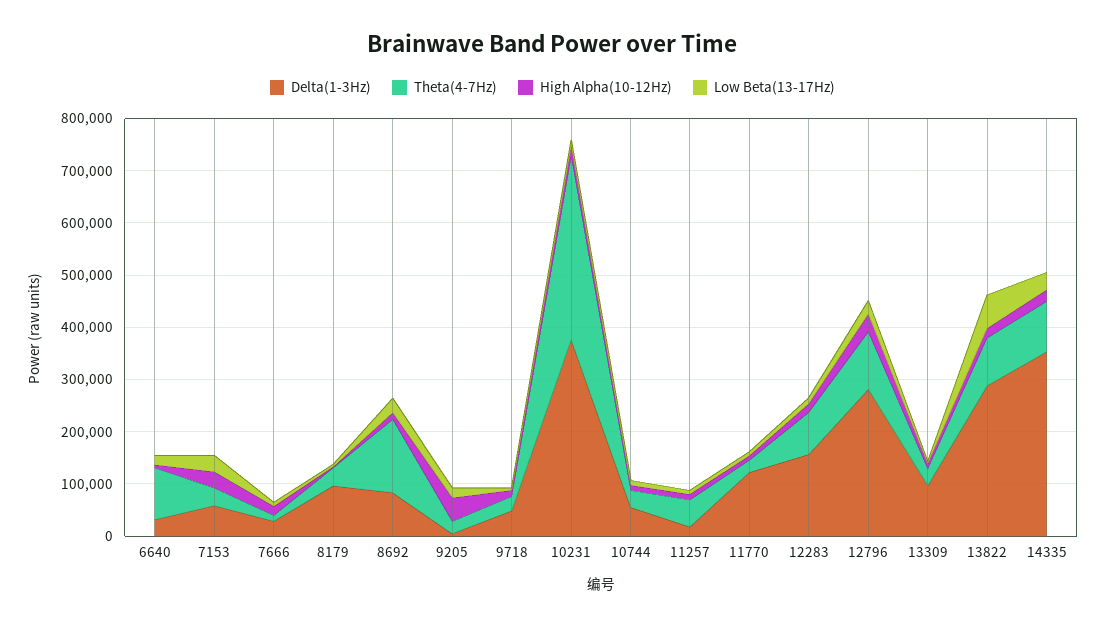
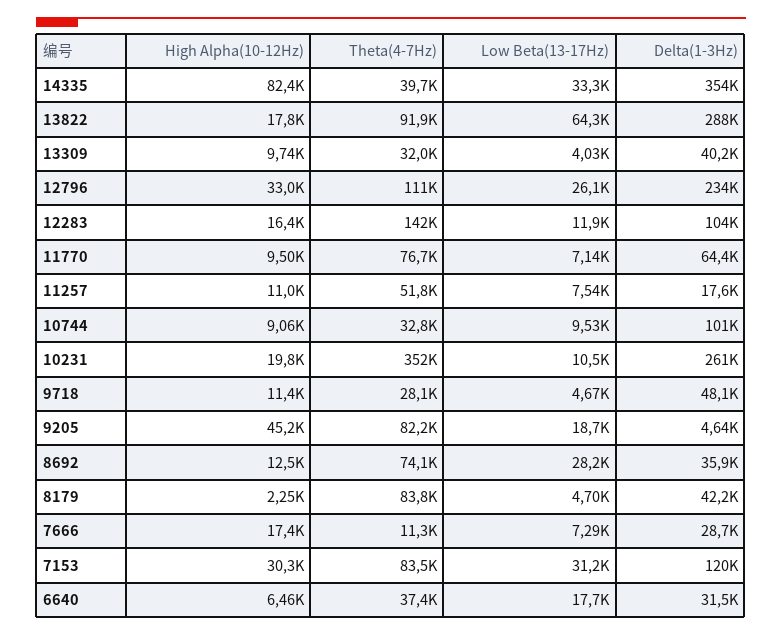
  {
    "Delta(1-3Hz)": {
      "6640": 31500,
-     "7153": 60000,
+     "7153": 120000,
      "7666": 28700,
-     "8179": 100000,
+     "8179": 42200,
-     "8692": 80000,
+     "8692": 35900,
      "9205": 4640,
      "9718": 48100,
-     "10231": 380000,
+     "10231": 261000,
-     "10744": 60000,
+     "10744": 101000,
      "11257": 17600,
-     "11770": 120000,
+     "11770": 64400,
-     "12283": 160000,
+     "12283": 104000,
-     "12796": 280000,
+     "12796": 234000,
-     "13309": 100000,
+     "13309": 40200,
      "13822": 288000,
      "14335": 354000
    },
    "Theta(4-7Hz)": {
-     "6640": 100000,
+     "6640": 37400,
-     "7153": 40000,
+     "7153": 83500,
      "7666": 11300,
-     "8179": 40000,
+     "8179": 83800,
-     "8692": 140000,
+     "8692": 74100,
-     "9205": 20000,
+     "9205": 82200,
      "9718": 28100,
      "10231": 352000,
      "10744": 32800,
      "11257": 51800,
-     "11770": 20000,
+     "11770": 76700,
-     "12283": 80000,
+     "12283": 142000,
      "12796": 111000,
      "13309": 32000,
      "13822": 91900,
-     "14335": 100000
+     "14335": 39700
    },
    "High Alpha(10-12Hz)": {
      "6640": 6460,
      "7153": 30300,
      "7666": 17400,
      "8179": 2250,
      "8692": 12500,
      "9205": 45200,
      "9718": 11400,
      "10231": 19800,
      "10744": 9060,
      "11257": 11000,
      "11770": 9500,
      "12283": 16400,
      "12796": 33000,
      "13309": 9740,
      "13822": 17800,
-     "14335": 20000
+     "14335": 82400
    },
    "Low Beta(13-17Hz)": {
      "6640": 17700,
      "7153": 31200,
      "7666": 7290,
      "8179": 4700,
      "8692": 28200,
      "9205": 18700,
      "9718": 4670,
      "10231": 10500,
      "10744": 9530,
      "11257": 7540,
      "11770": 7140,
      "12283": 11900,
      "12796": 26100,
      "13309": 4030,
      "13822": 64300,
      "14335": 33300
    }
  }

